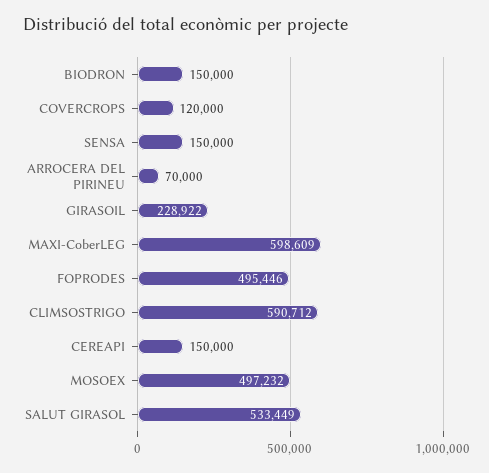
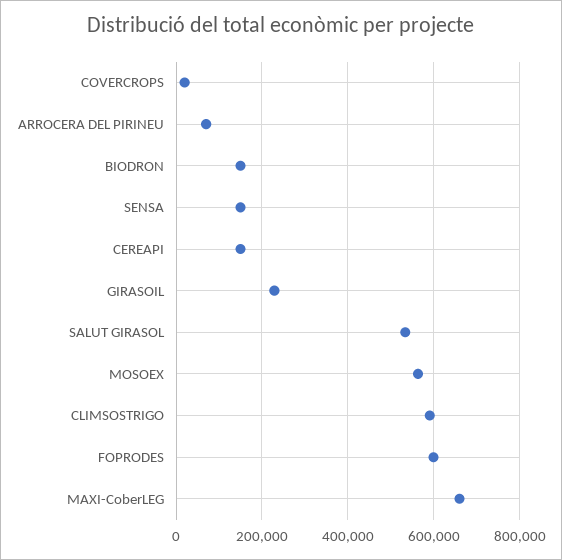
  {
    "BIODRON": 150000,
-   "COVERCROPS": 120000,
+   "COVERCROPS": 20000,
    "SENSA": 150000,
    "ARROCERA DEL PIRINEU": 70000,
    "GIRASOIL": 228922,
-   "MAXI-CoberLEG": 598609,
+   "MAXI-CoberLEG": 660000,
-   "FOPRODES": 495446,
+   "FOPRODES": 600000,
    "CLIMSOSTRIGO": 590712,
    "CEREAPI": 150000,
-   "MOSOEX": 497232,
+   "MOSOEX": 560000,
    "SALUT GIRASOL": 533449
  }

